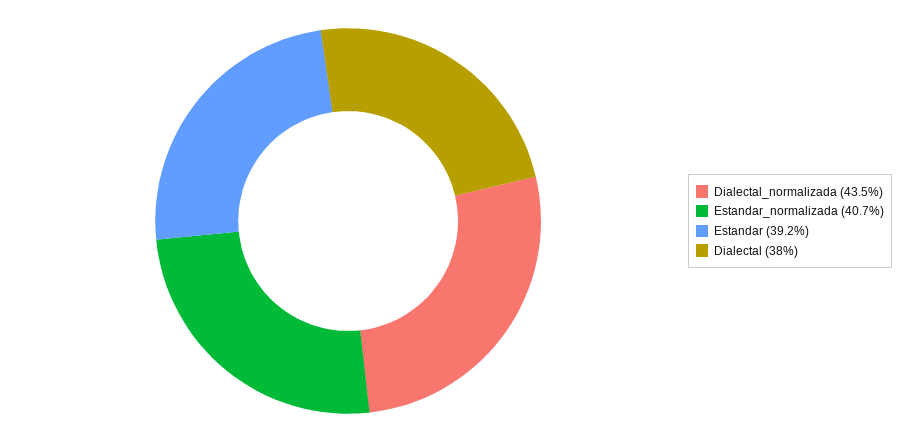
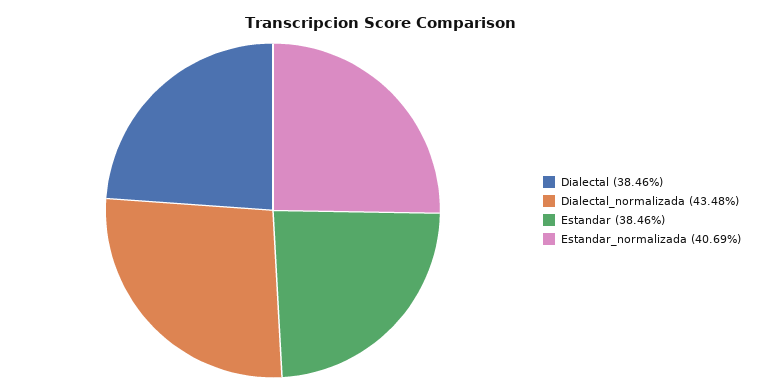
  {
    "Dialectal_normalizada": 43.48,
    "Estandar_normalizada": 40.69,
-   "Estandar": 39.2,
+   "Estandar": 38.46,
-   "Dialectal": 38
+   "Dialectal": 38.46
  }

